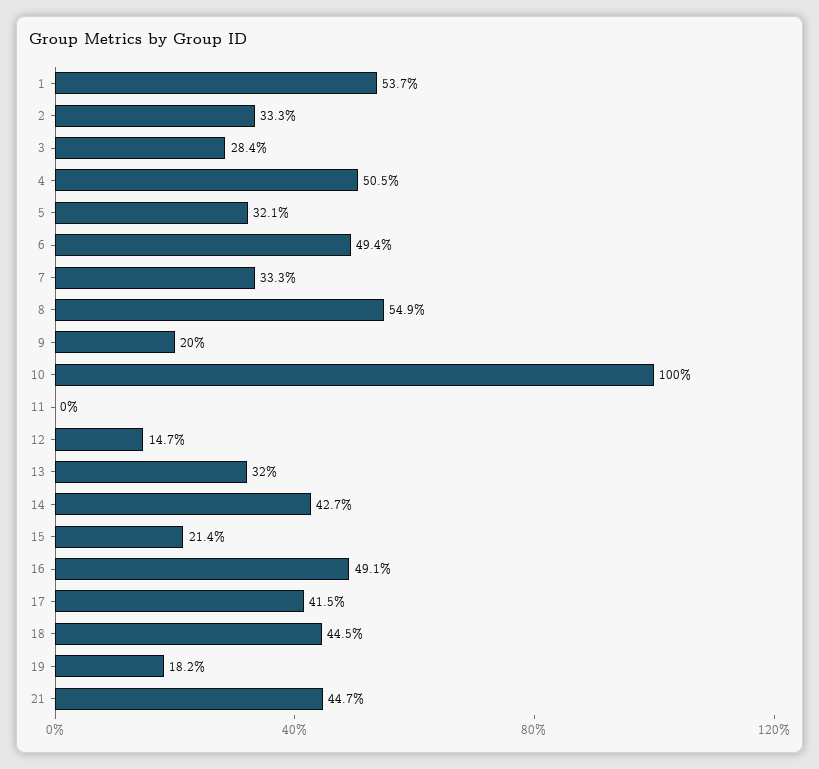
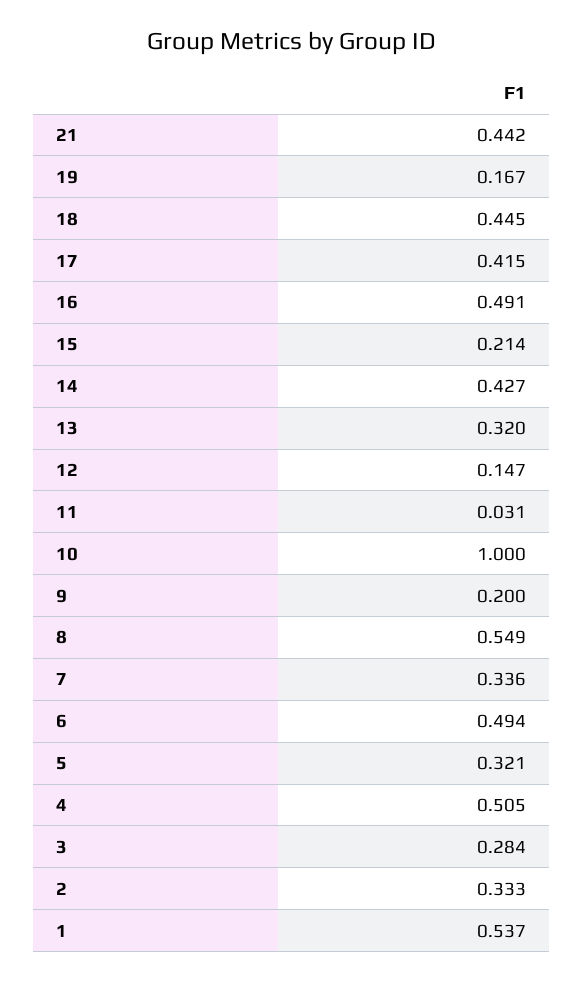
  {
    "1": 0.537,
    "2": 0.333,
    "3": 0.284,
    "4": 0.505,
    "5": 0.321,
    "6": 0.494,
-   "7": 0.333,
+   "7": 0.336,
    "8": 0.549,
    "9": 0.2,
    "10": 1,
-   "11": 0,
+   "11": 0.031,
    "12": 0.147,
    "13": 0.32,
    "14": 0.427,
    "15": 0.214,
    "16": 0.491,
    "17": 0.415,
    "18": 0.445,
-   "19": 0.182,
+   "19": 0.167,
-   "21": 0.447
+   "21": 0.442
  }

